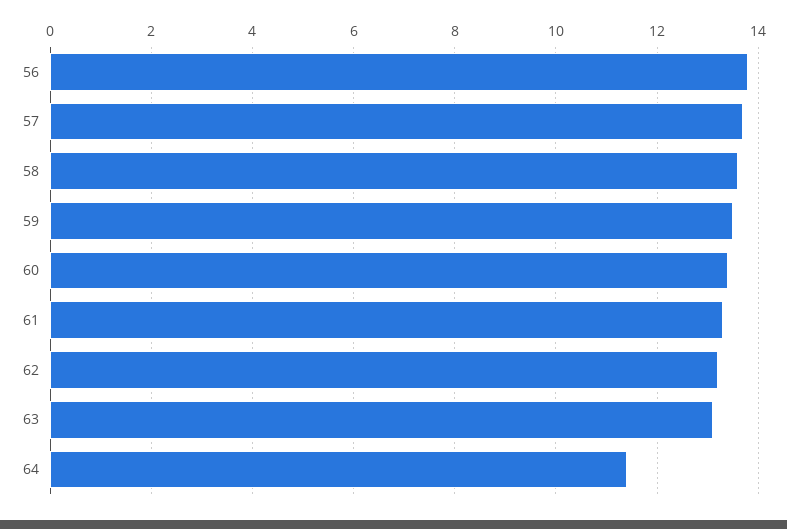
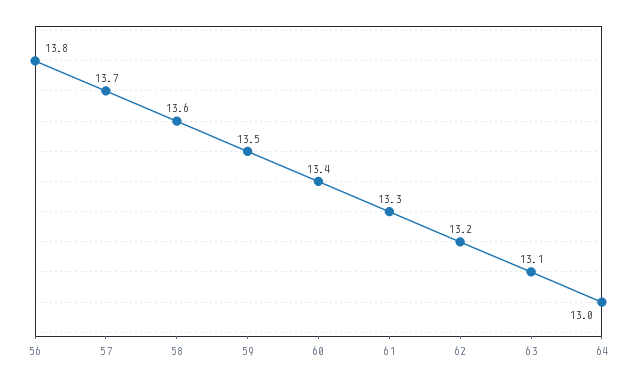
  {
    "56": 13.8,
    "57": 13.7,
    "58": 13.6,
    "59": 13.5,
    "60": 13.4,
    "61": 13.3,
    "62": 13.2,
    "63": 13.1,
-   "64": 11.5
+   "64": 13
  }

